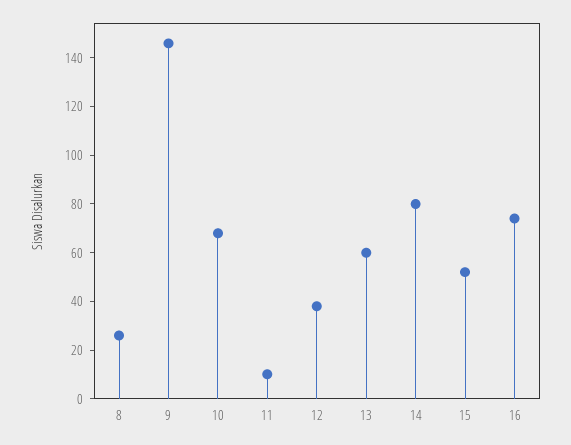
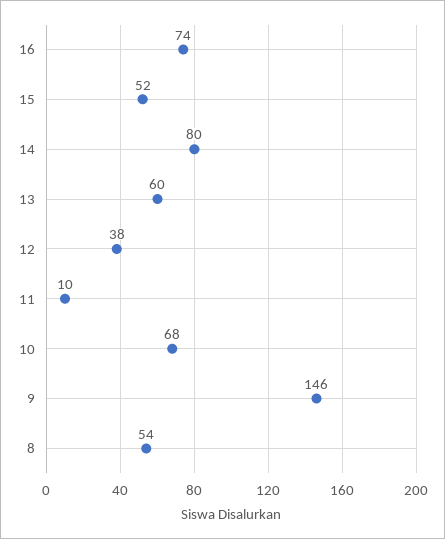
  {
-   "8": 25,
+   "8": 54,
    "9": 146,
    "10": 68,
    "11": 10,
    "12": 38,
    "13": 60,
    "14": 80,
    "15": 52,
    "16": 74
  }

